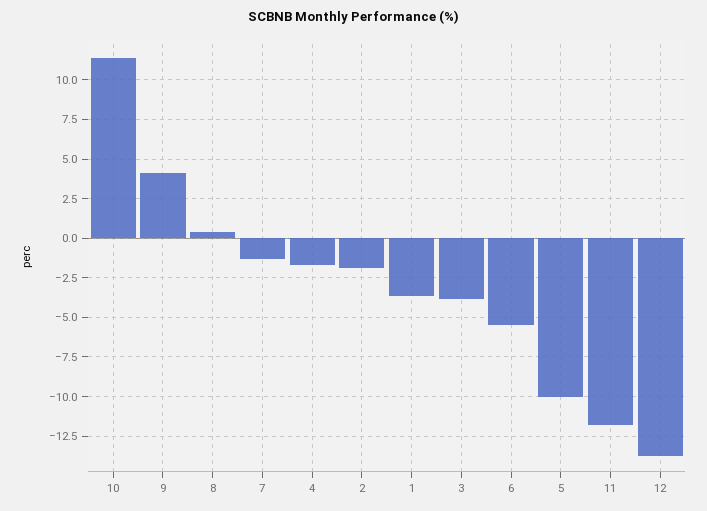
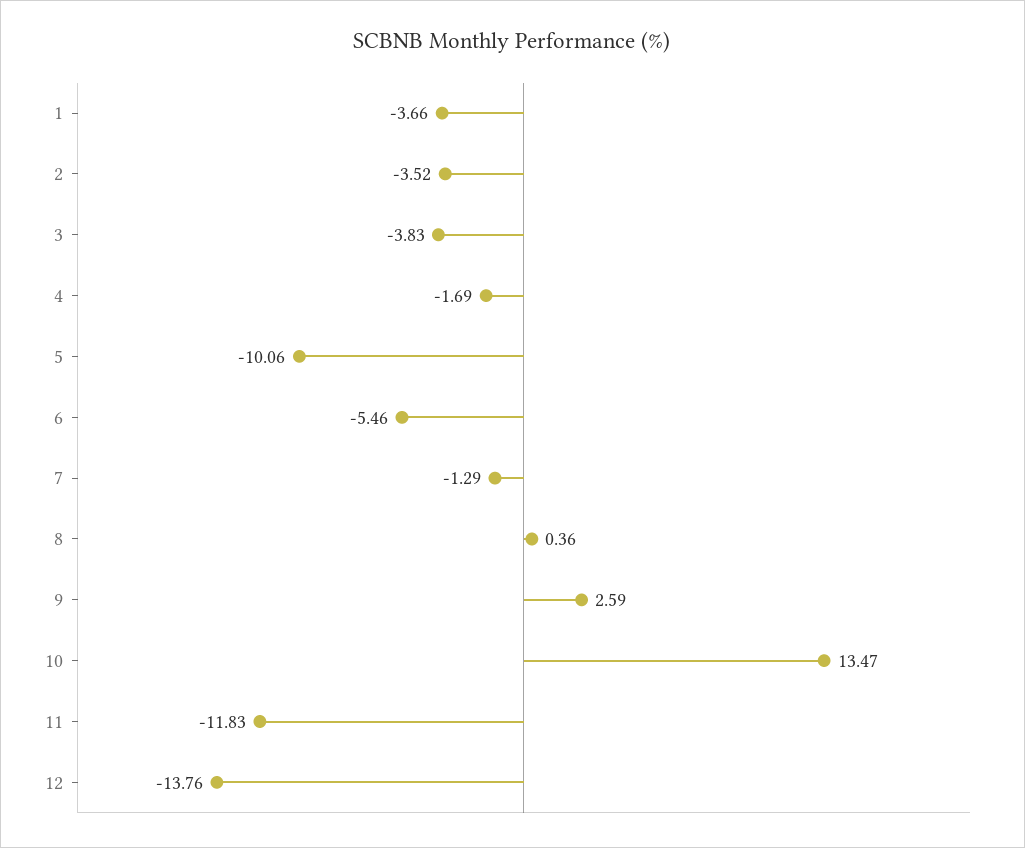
  {
-   "10": 11.5,
+   "10": 13.47,
-   "9": 4,
+   "9": 2.59,
    "8": 0.36,
    "7": -1.29,
    "4": -1.69,
-   "2": -2,
+   "2": -3.52,
    "1": -3.66,
    "3": -3.83,
    "6": -5.46,
    "5": -10.06,
    "11": -11.83,
    "12": -13.76
  }

